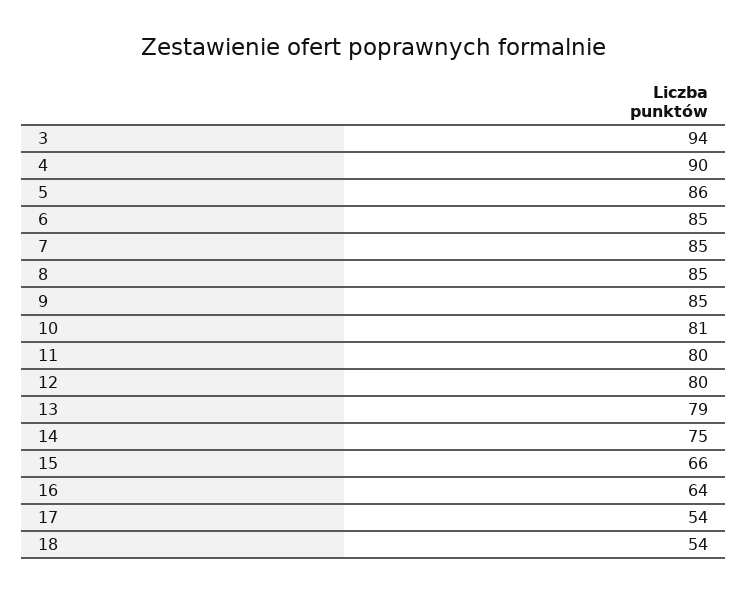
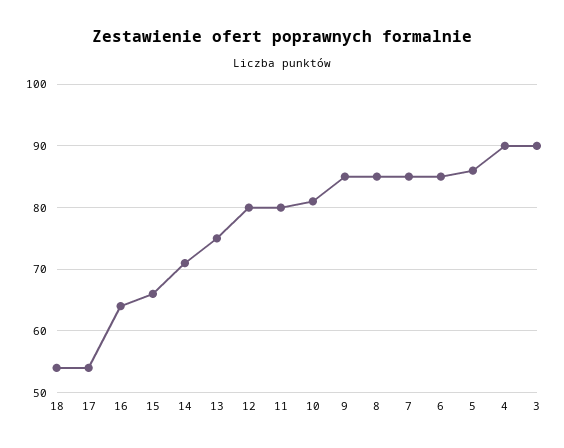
  {
-   "3": 94,
+   "3": 90,
    "4": 90,
    "5": 86,
    "6": 85,
    "7": 85,
    "8": 85,
    "9": 85,
    "10": 81,
    "11": 80,
    "12": 80,
-   "13": 79,
+   "13": 75,
-   "14": 75,
+   "14": 71,
    "15": 66,
    "16": 64,
    "17": 54,
    "18": 54
  }

